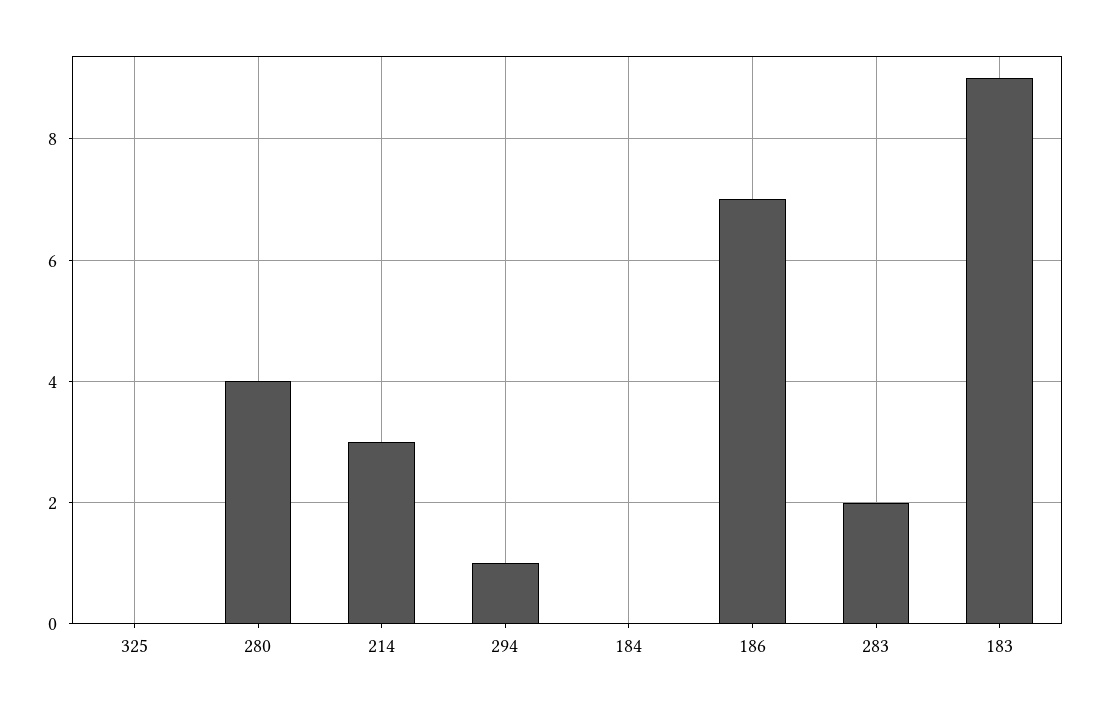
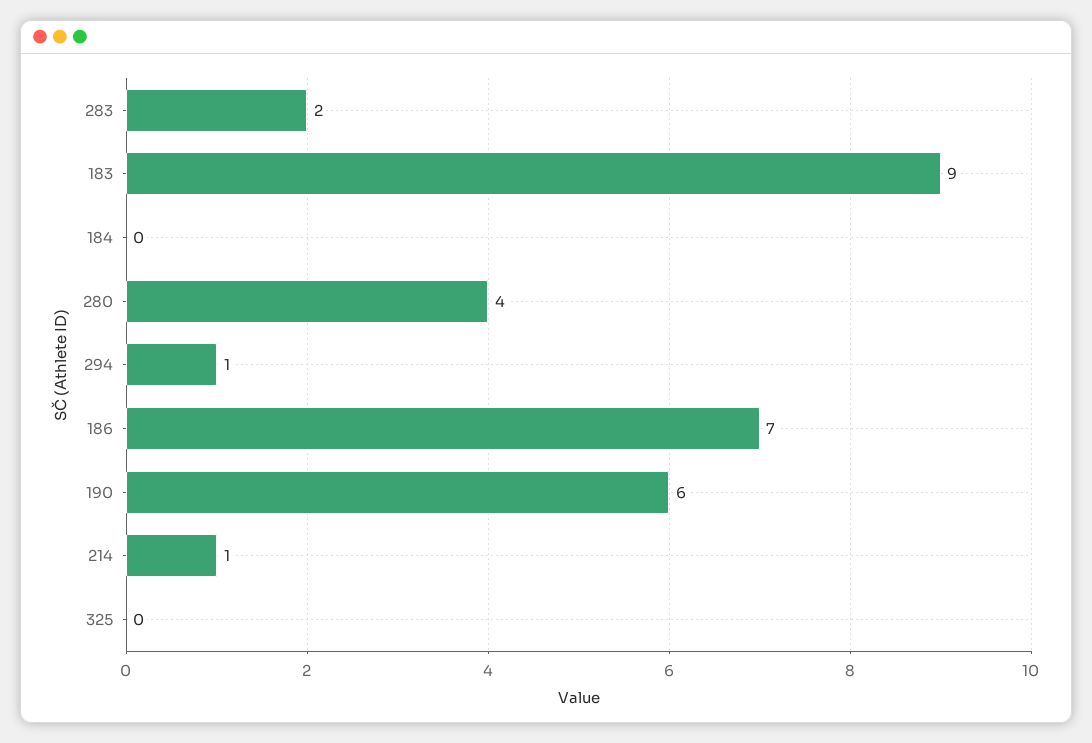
  {
    "325": 0,
    "280": 4,
-   "214": 3,
+   "214": 1,
    "294": 1,
    "184": 0,
    "186": 7,
    "283": 2,
-   "183": 9
+   "183": 9,
+   "190": 6
  }

